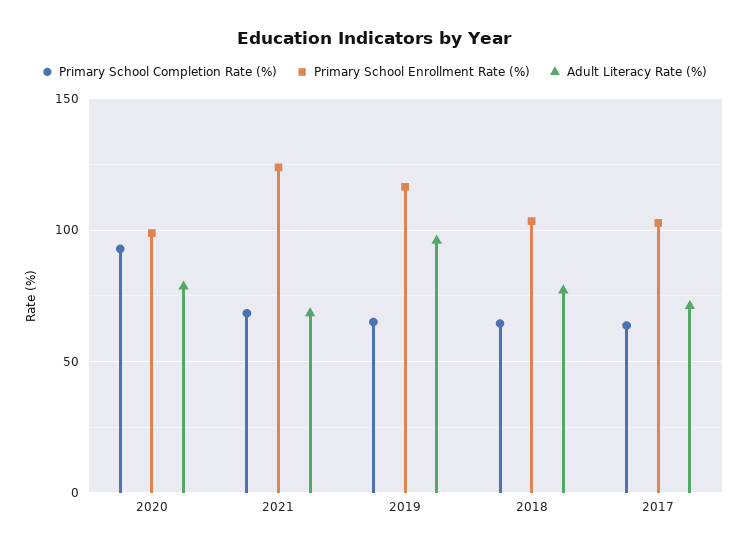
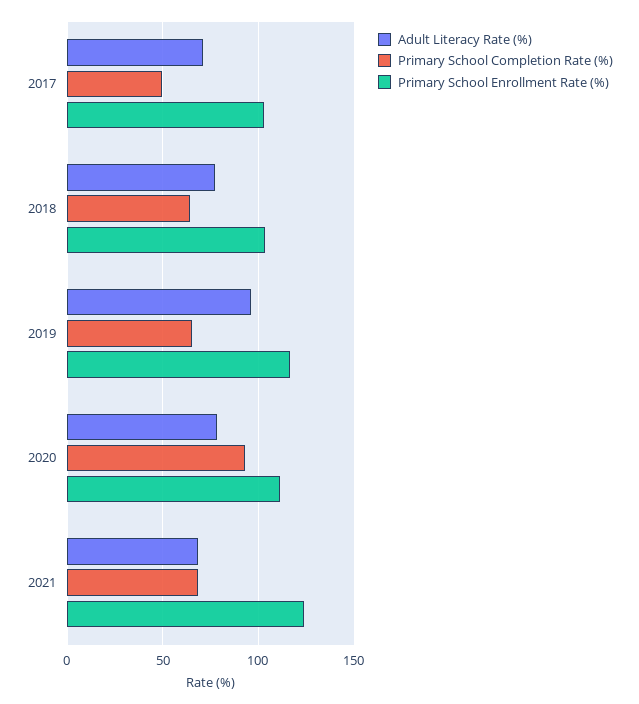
  {
    "Primary School Completion Rate (%)": {
      "2020": 95,
      "2021": 70,
      "2019": 65,
      "2018": 65,
-     "2017": 65
+     "2017": 50
    },
    "Primary School Enrollment Rate (%)": {
-     "2020": 100,
+     "2020": 110,
      "2021": 125,
      "2019": 115,
      "2018": 105,
      "2017": 105
    },
    "Adult Literacy Rate (%)": {
      "2020": 80,
      "2021": 70,
      "2019": 95,
      "2018": 75,
      "2017": 70
    }
  }

